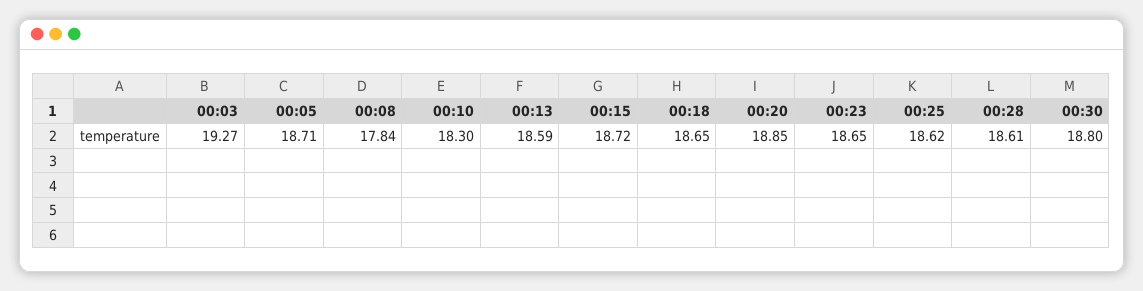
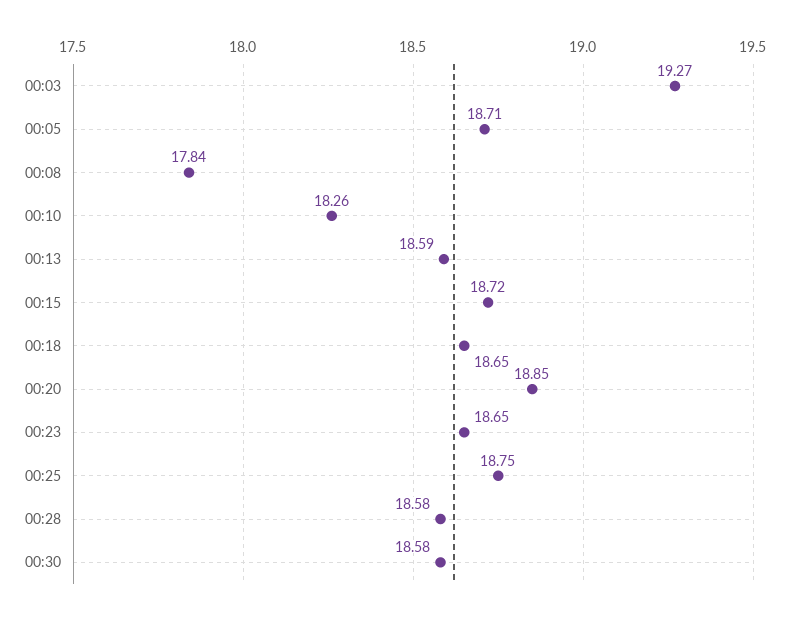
  {
    "00:03": 19.27,
    "00:05": 18.71,
    "00:08": 17.84,
-   "00:10": 18.3,
+   "00:10": 18.26,
    "00:13": 18.59,
    "00:15": 18.72,
    "00:18": 18.65,
    "00:20": 18.85,
    "00:23": 18.65,
-   "00:25": 18.62,
+   "00:25": 18.75,
-   "00:28": 18.61,
+   "00:28": 18.58,
-   "00:30": 18.8
+   "00:30": 18.58
  }

